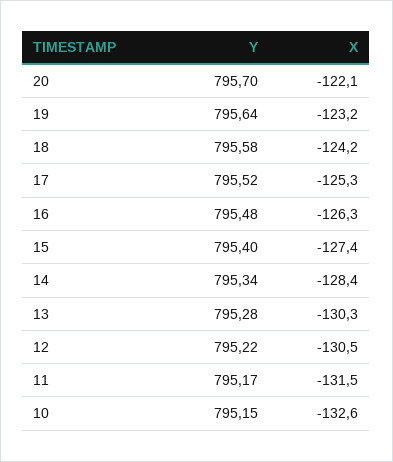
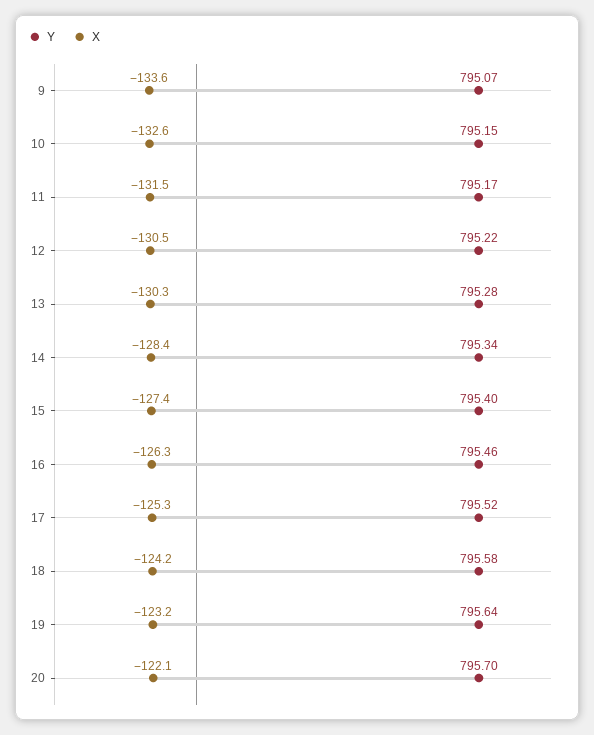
  {
    "Y": {
      "20": 795.7,
      "19": 795.64,
      "18": 795.58,
      "17": 795.52,
-     "16": 795.48,
+     "16": 795.46,
      "15": 795.4,
      "14": 795.34,
      "13": 795.28,
      "12": 795.22,
      "11": 795.17,
-     "10": 795.15
+     "10": 795.15,
+     "9": 795.07
    },
    "X": {
      "20": -122.1,
      "19": -123.2,
      "18": -124.2,
      "17": -125.3,
      "16": -126.3,
      "15": -127.4,
      "14": -128.4,
      "13": -130.3,
      "12": -130.5,
      "11": -131.5,
-     "10": -132.6
+     "10": -132.6,
+     "9": -133.6
    }
  }

